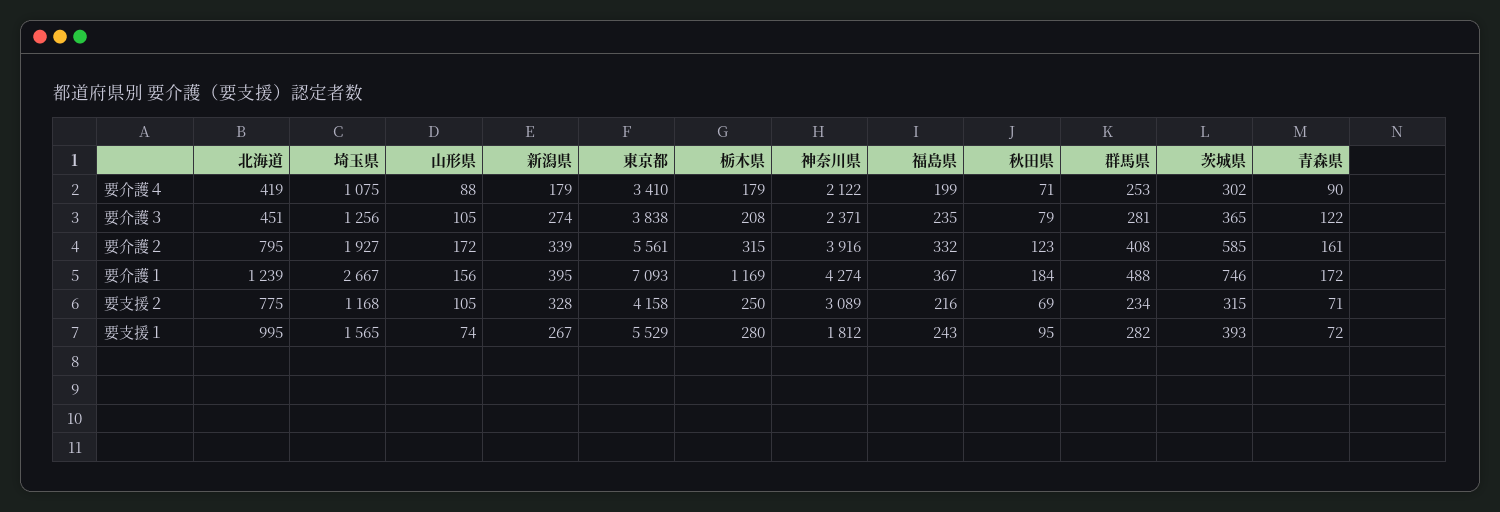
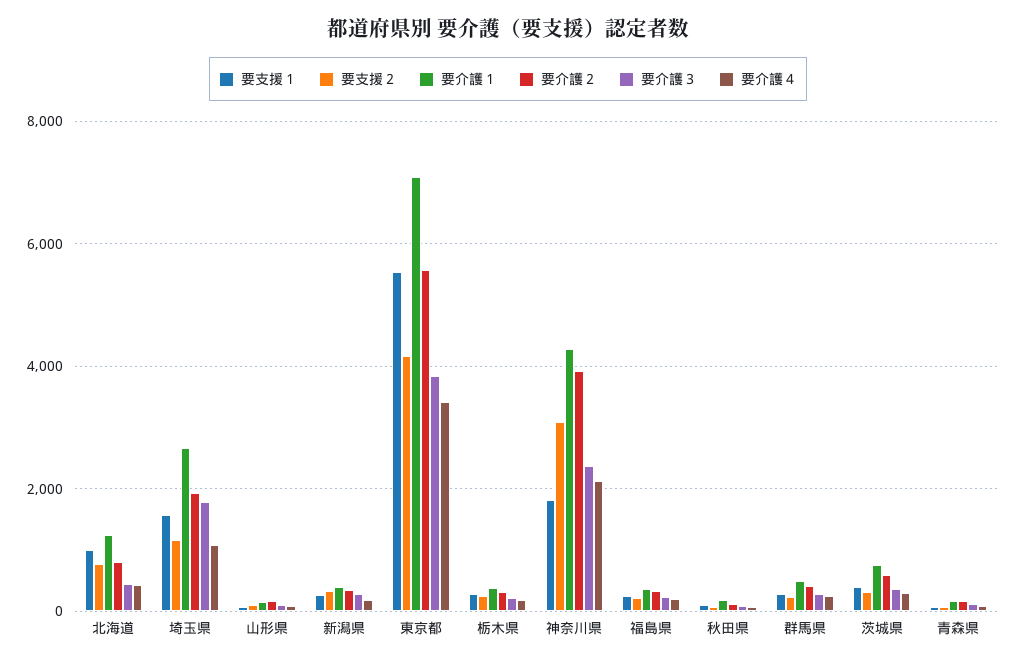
  {
    "要介護４": {
      "北海道": 419,
      "埼玉県": 1075,
      "山形県": 88,
      "新潟県": 179,
      "東京都": 3410,
      "栃木県": 179,
      "神奈川県": 2122,
      "福島県": 199,
      "秋田県": 71,
      "群馬県": 253,
      "茨城県": 302,
      "青森県": 90
    },
    "要介護３": {
      "北海道": 451,
-     "埼玉県": 1256,
+     "埼玉県": 1800,
      "山形県": 105,
      "新潟県": 274,
      "東京都": 3838,
      "栃木県": 208,
      "神奈川県": 2371,
      "福島県": 235,
      "秋田県": 79,
      "群馬県": 281,
      "茨城県": 365,
      "青森県": 122
    },
    "要介護２": {
      "北海道": 795,
      "埼玉県": 1927,
      "山形県": 172,
      "新潟県": 339,
      "東京都": 5561,
      "栃木県": 315,
      "神奈川県": 3916,
      "福島県": 332,
      "秋田県": 123,
      "群馬県": 408,
      "茨城県": 585,
      "青森県": 161
    },
    "要介護１": {
      "北海道": 1239,
      "埼玉県": 2667,
      "山形県": 156,
      "新潟県": 395,
      "東京都": 7093,
-     "栃木県": 1169,
+     "栃木県": 400,
      "神奈川県": 4274,
      "福島県": 367,
      "秋田県": 184,
      "群馬県": 488,
      "茨城県": 746,
      "青森県": 172
    },
    "要支援２": {
      "北海道": 775,
      "埼玉県": 1168,
      "山形県": 105,
      "新潟県": 328,
      "東京都": 4158,
      "栃木県": 250,
      "神奈川県": 3089,
      "福島県": 216,
      "秋田県": 69,
      "群馬県": 234,
      "茨城県": 315,
      "青森県": 71
    },
    "要支援１": {
      "北海道": 995,
      "埼玉県": 1565,
      "山形県": 74,
      "新潟県": 267,
      "東京都": 5529,
      "栃木県": 280,
      "神奈川県": 1812,
      "福島県": 243,
      "秋田県": 95,
      "群馬県": 282,
      "茨城県": 393,
      "青森県": 72
    }
  }

